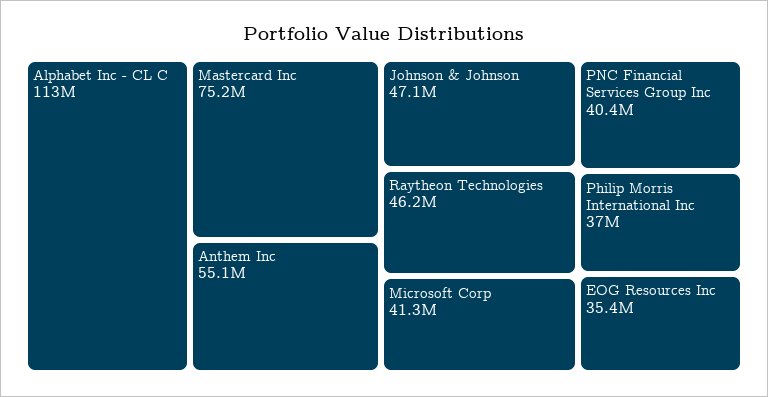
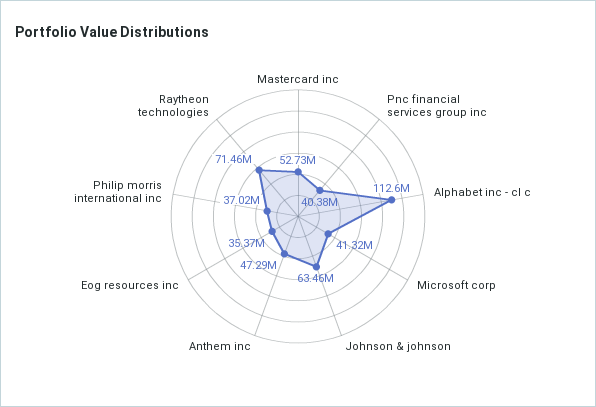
  {
    "Alphabet Inc - CL C": 112600000,
-   "Mastercard Inc": 75200000,
+   "Mastercard Inc": 52730000,
-   "Anthem Inc": 55100000,
+   "Anthem Inc": 47290000,
-   "Johnson & Johnson": 47100000,
+   "Johnson & Johnson": 63460000,
-   "Raytheon Technologies": 46200000,
+   "Raytheon Technologies": 71460000,
    "Microsoft Corp": 41320000,
    "PNC Financial Services Group Inc": 40380000,
    "Philip Morris International Inc": 37020000,
    "EOG Resources Inc": 35370000
  }

